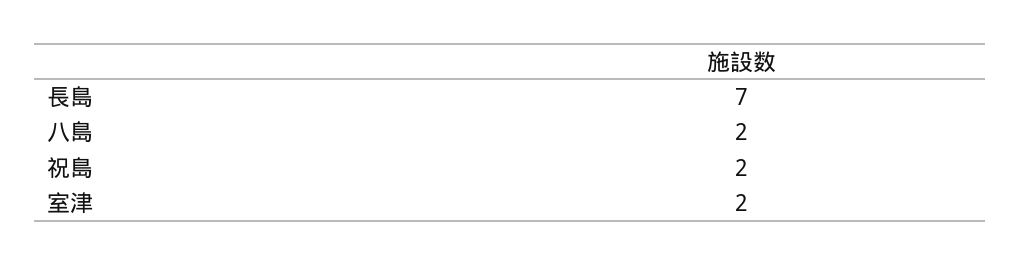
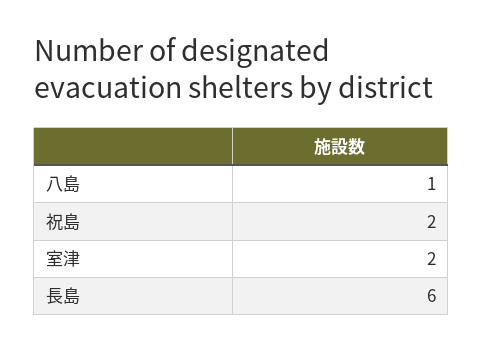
  {
-   "長島": 7,
+   "長島": 6,
-   "八島": 2,
+   "八島": 1,
    "祝島": 2,
    "室津": 2
  }

